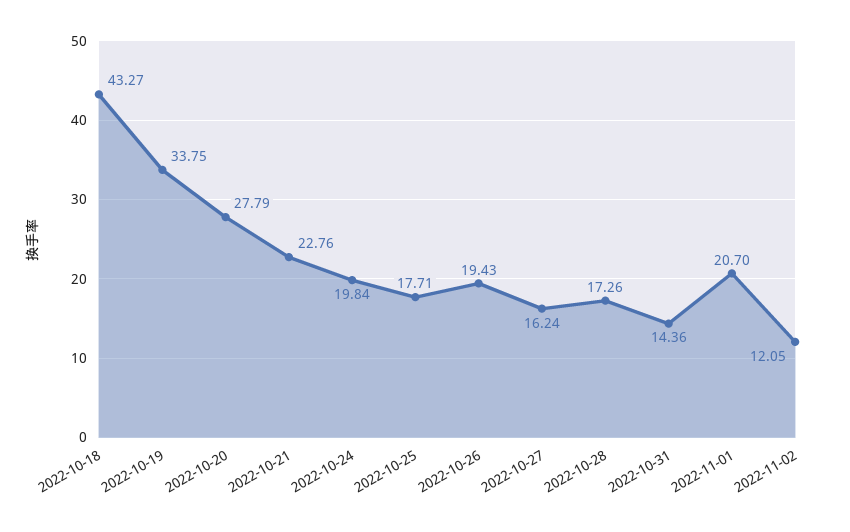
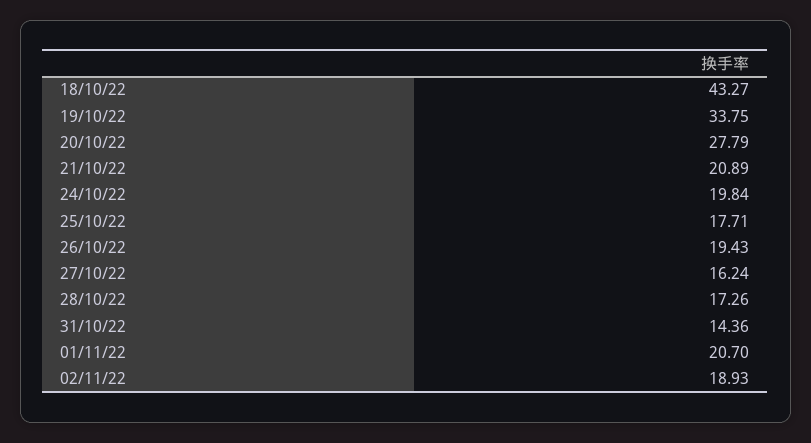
  {
    "2022-10-18": 43.27,
    "2022-10-19": 33.75,
    "2022-10-20": 27.79,
-   "2022-10-21": 22.76,
+   "2022-10-21": 20.89,
    "2022-10-24": 19.84,
    "2022-10-25": 17.71,
    "2022-10-26": 19.43,
    "2022-10-27": 16.24,
    "2022-10-28": 17.26,
    "2022-10-31": 14.36,
    "2022-11-01": 20.7,
-   "2022-11-02": 12.05
+   "2022-11-02": 18.93
  }

